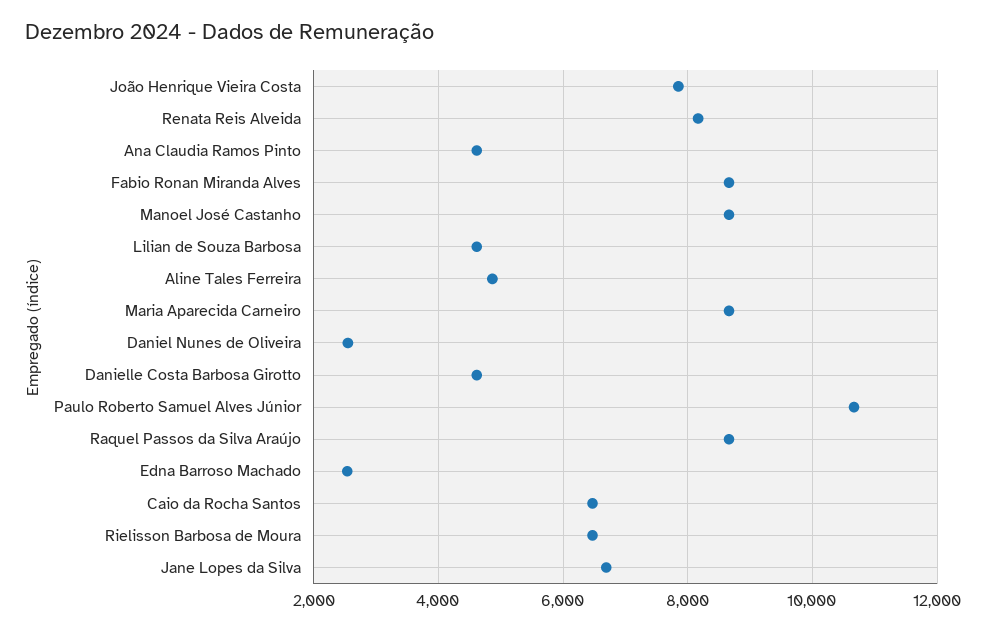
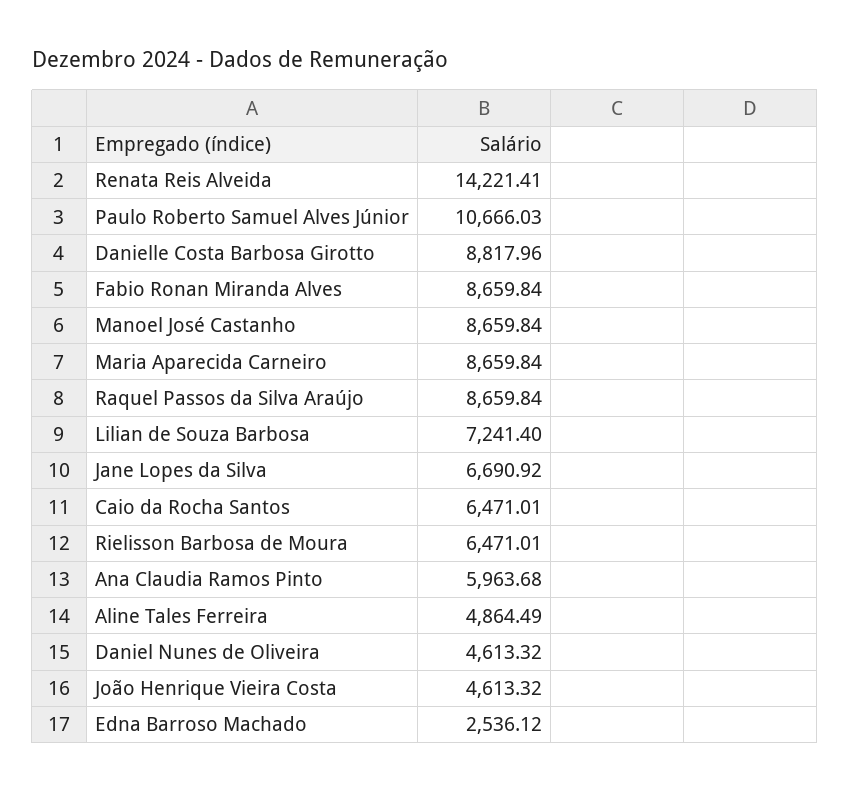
  {
-   "João Henrique Vieira Costa": 7800,
+   "João Henrique Vieira Costa": 4613.32,
-   "Renata Reis Alveida": 8200,
+   "Renata Reis Alveida": 14221.41,
-   "Ana Claudia Ramos Pinto": 4600,
+   "Ana Claudia Ramos Pinto": 5963.68,
    "Fabio Ronan Miranda Alves": 8659.84,
    "Manoel José Castanho": 8659.84,
-   "Lilian de Souza Barbosa": 4600,
+   "Lilian de Souza Barbosa": 7241.4,
    "Aline Tales Ferreira": 4864.49,
    "Maria Aparecida Carneiro": 8659.84,
-   "Daniel Nunes de Oliveira": 2600,
+   "Daniel Nunes de Oliveira": 4613.32,
-   "Danielle Costa Barbosa Girotto": 4600,
+   "Danielle Costa Barbosa Girotto": 8817.96,
    "Paulo Roberto Samuel Alves Júnior": 10666.03,
    "Raquel Passos da Silva Araújo": 8659.84,
    "Edna Barroso Machado": 2536.12,
    "Caio da Rocha Santos": 6471.01,
    "Rielisson Barbosa de Moura": 6471.01,
    "Jane Lopes da Silva": 6690.92
  }

